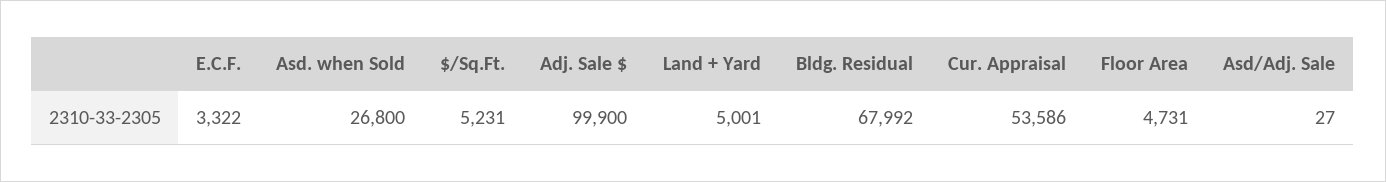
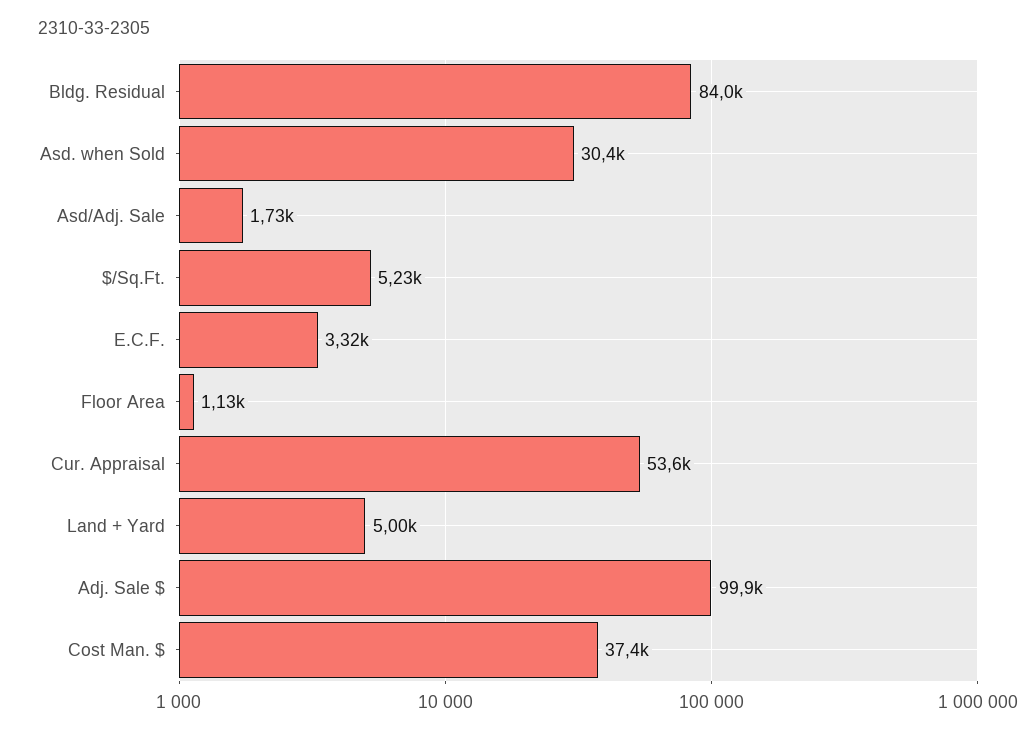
  {
    "E.C.F.": 3322,
-   "Asd. when Sold": 26800,
+   "Asd. when Sold": 30400,
    "$/Sq.Ft.": 5231,
    "Adj. Sale $": 99900,
    "Land + Yard": 5001,
-   "Bldg. Residual": 67992,
+   "Bldg. Residual": 84000,
    "Cur. Appraisal": 53586,
-   "Floor Area": 4731,
+   "Floor Area": 1130,
-   "Asd/Adj. Sale": 27
+   "Asd/Adj. Sale": 1730,
+   "Cost Man. $": 37400
  }

